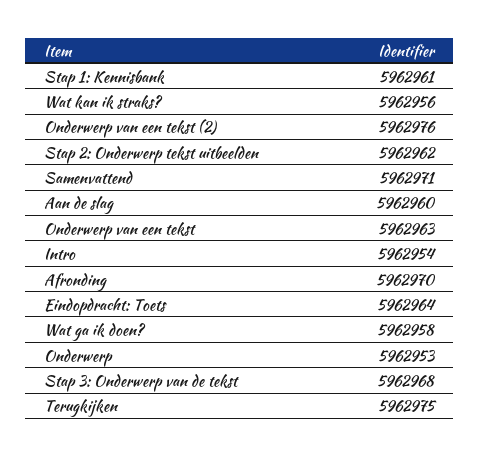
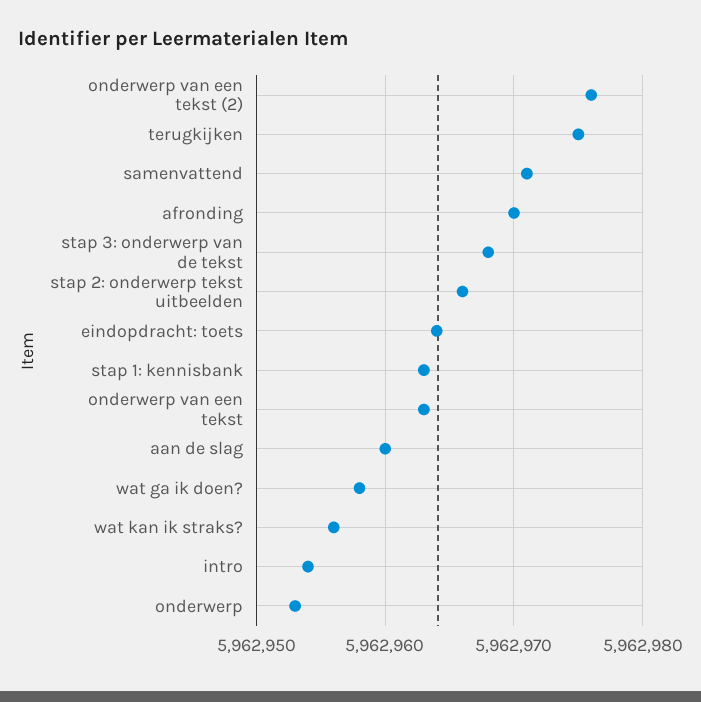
  {
-   "Stap 1: Kennisbank": 5962961,
+   "Stap 1: Kennisbank": 5962963,
    "Wat kan ik straks?": 5962956,
    "Onderwerp van een tekst (2)": 5962976,
-   "Stap 2: Onderwerp tekst uitbeelden": 5962962,
+   "Stap 2: Onderwerp tekst uitbeelden": 5962966,
    "Samenvattend": 5962971,
    "Aan de slag": 5962960,
    "Onderwerp van een tekst": 5962963,
    "Intro": 5962954,
    "Afronding": 5962970,
    "Eindopdracht: Toets": 5962964,
    "Wat ga ik doen?": 5962958,
    "Onderwerp": 5962953,
    "Stap 3: Onderwerp van de tekst": 5962968,
    "Terugkijken": 5962975
  }

